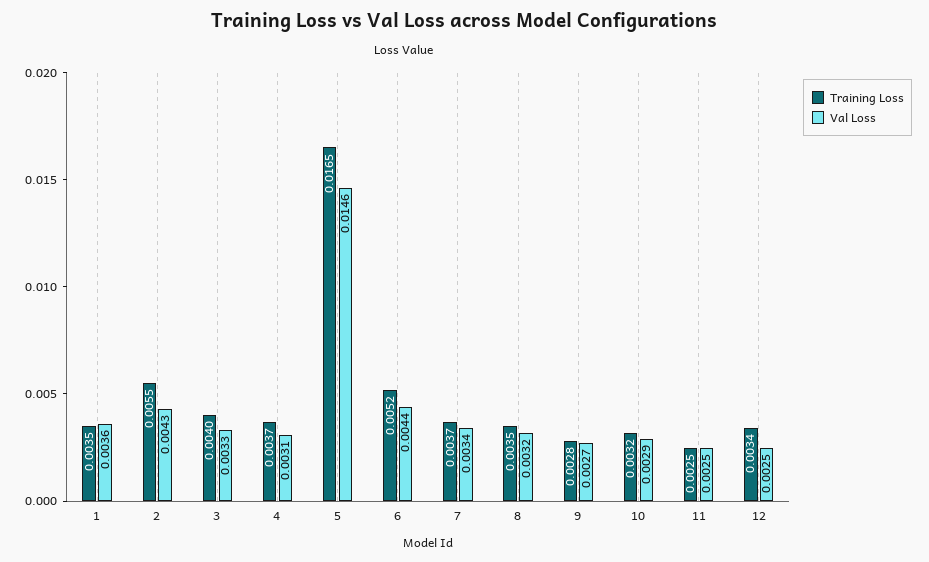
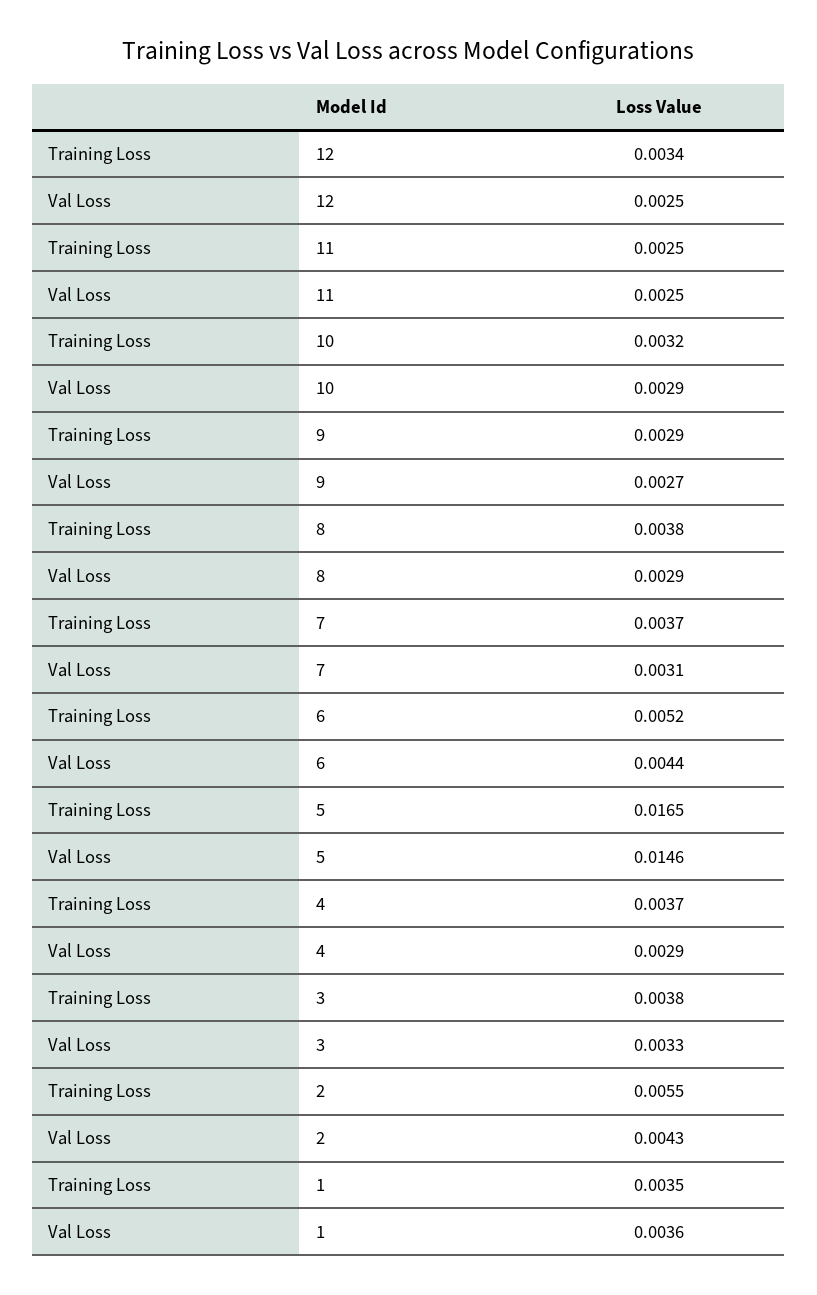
  {
    "Training Loss": {
      "1": 0.0035,
      "2": 0.0055,
-     "3": 0.004,
+     "3": 0.0038,
      "4": 0.0037,
      "5": 0.0165,
      "6": 0.0052,
      "7": 0.0037,
-     "8": 0.0035,
+     "8": 0.0038,
-     "9": 0.0028,
+     "9": 0.0029,
      "10": 0.0032,
      "11": 0.0025,
      "12": 0.0034
    },
    "Val Loss": {
      "1": 0.0036,
      "2": 0.0043,
      "3": 0.0033,
-     "4": 0.0031,
+     "4": 0.0029,
      "5": 0.0146,
      "6": 0.0044,
-     "7": 0.0034,
+     "7": 0.0031,
-     "8": 0.0032,
+     "8": 0.0029,
      "9": 0.0027,
      "10": 0.0029,
      "11": 0.0025,
      "12": 0.0025
    }
  }

